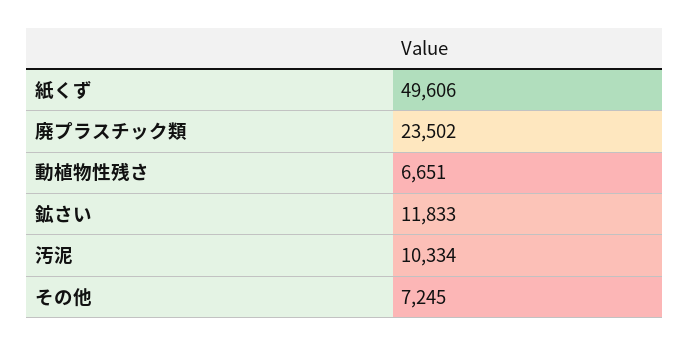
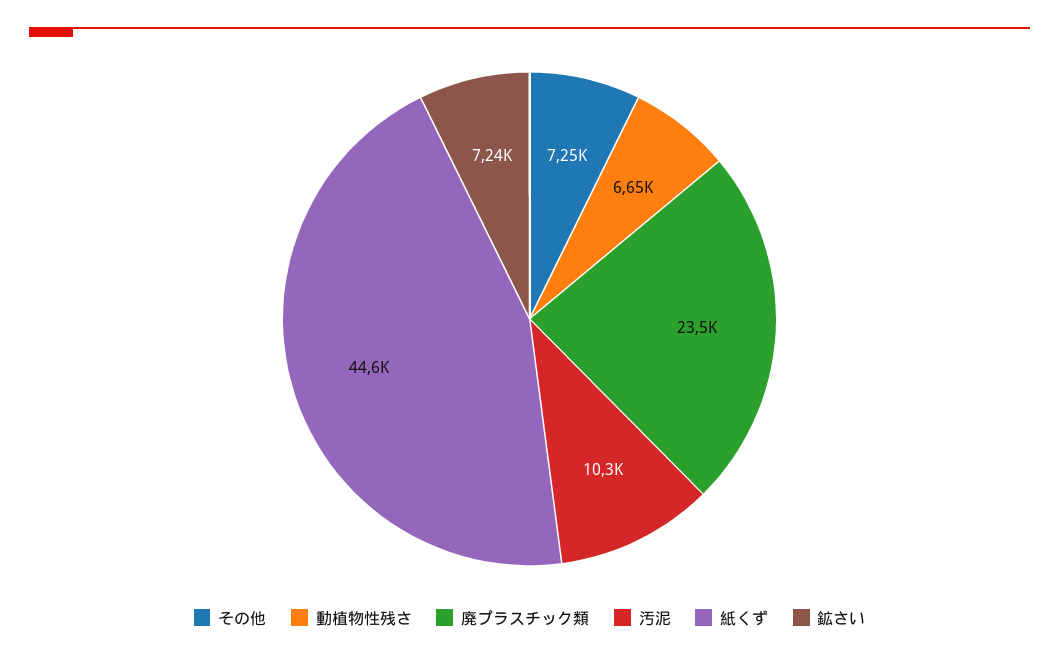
  {
-   "紙くず": 49606,
+   "紙くず": 44600,
    "廃プラスチック類": 23502,
    "動植物性残さ": 6651,
-   "鉱さい": 11833,
+   "鉱さい": 7240,
    "汚泥": 10334,
    "その他": 7245
  }

